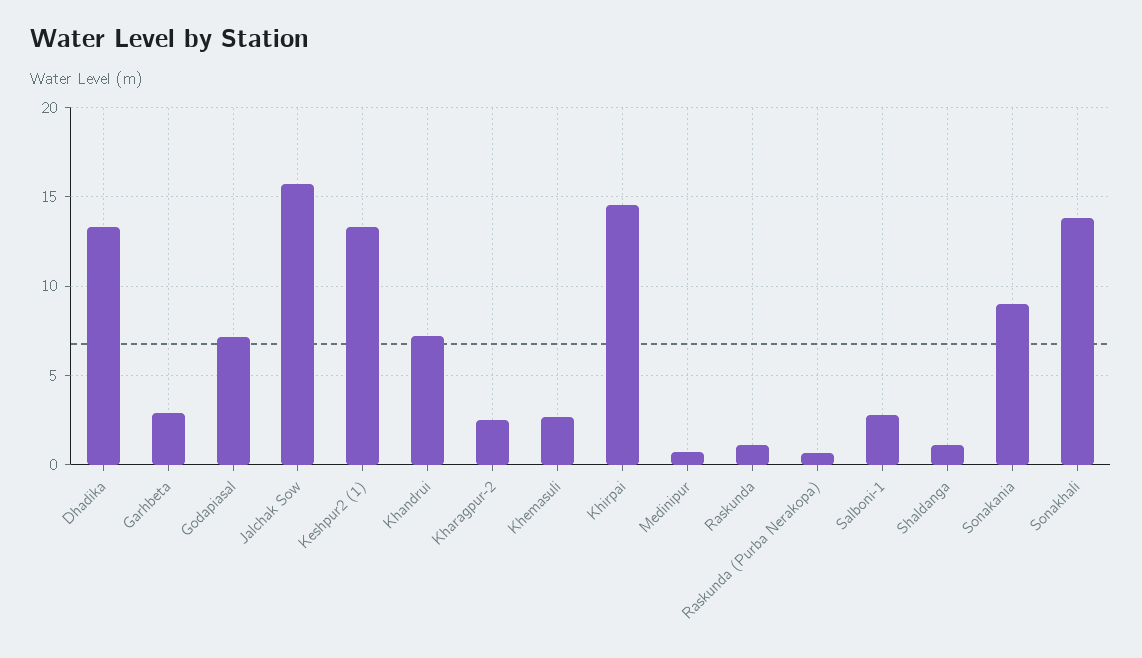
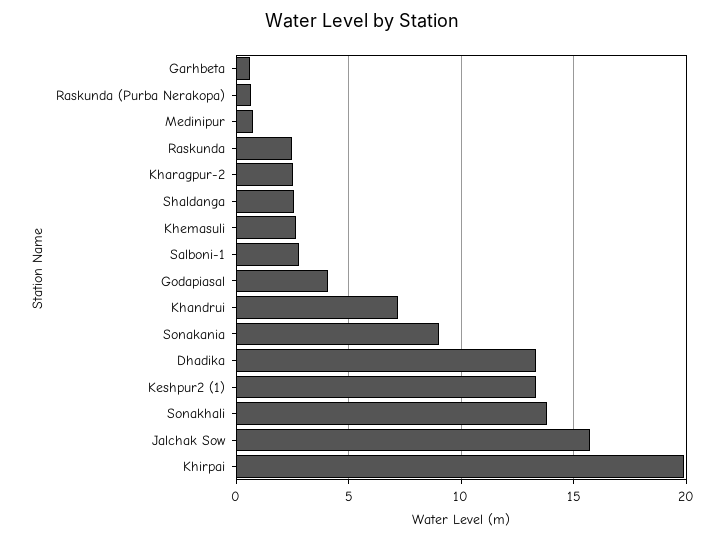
  {
    "Dhadika": 13.5,
-   "Garhbeta": 3,
+   "Garhbeta": 0.5,
-   "Godapiasal": 7,
+   "Godapiasal": 4,
    "Jalchak Sow": 15.5,
    "Keshpur2 (1)": 13.5,
    "Khandrui": 7,
    "Kharagpur-2": 2.5,
    "Khemasuli": 2.5,
-   "Khirpai": 14.5,
+   "Khirpai": 20,
    "Medinipur": 0.5,
-   "Raskunda": 1,
+   "Raskunda": 2.5,
    "Raskunda (Purba Nerakopa)": 0.5,
    "Salboni-1": 3,
-   "Shaldanga": 1,
+   "Shaldanga": 2.5,
    "Sonakania": 9,
    "Sonakhali": 14
  }

